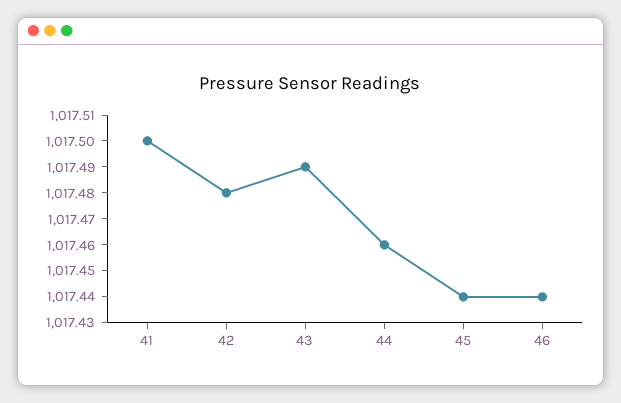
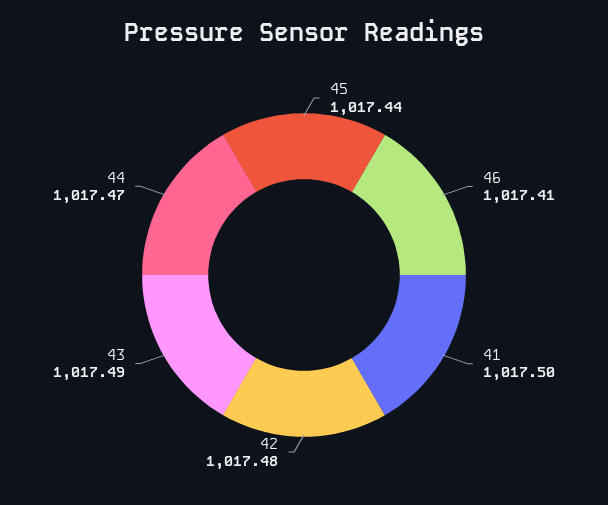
  {
    "41": 1017.5,
    "42": 1017.48,
    "43": 1017.49,
-   "44": 1017.46,
+   "44": 1017.47,
    "45": 1017.44,
-   "46": 1017.44
+   "46": 1017.41
  }

